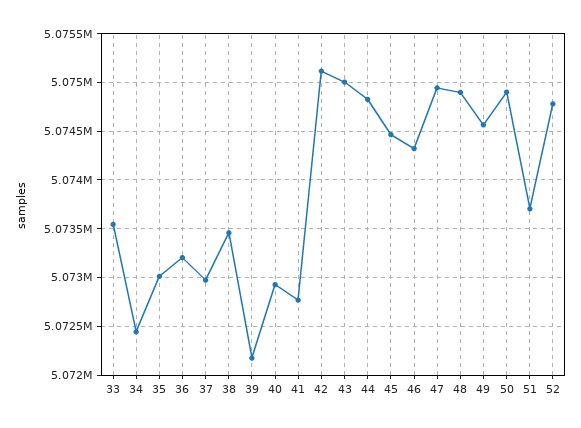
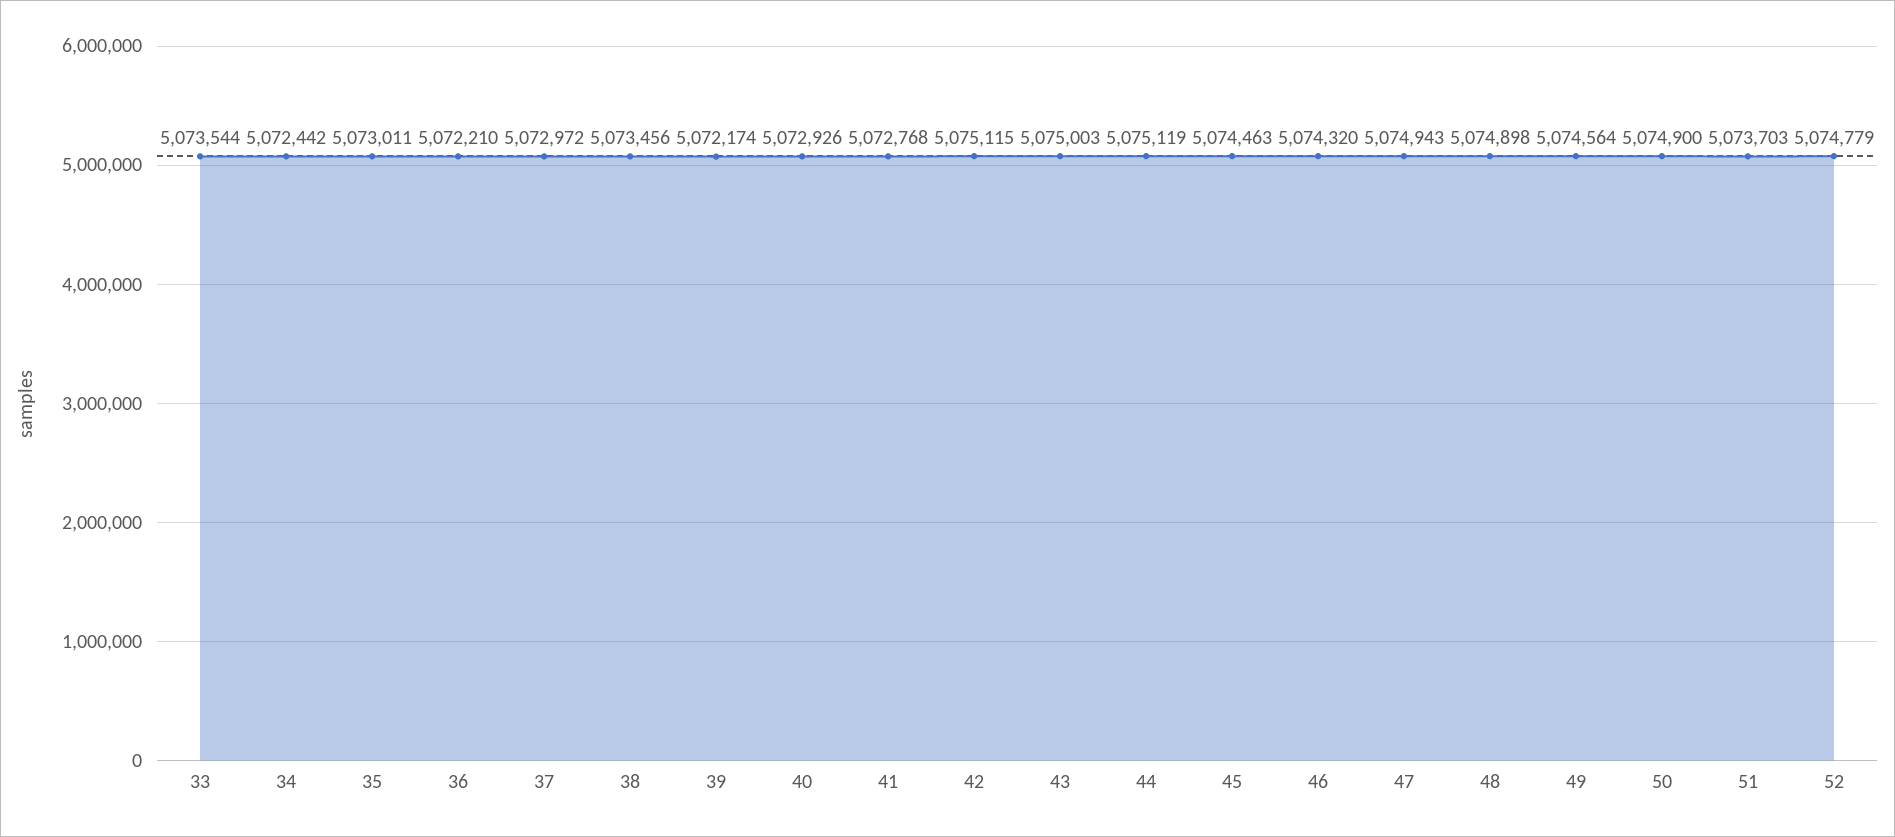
  {
    "33": 5073544,
    "34": 5072442,
    "35": 5073011,
-   "36": 5073200,
+   "36": 5072210,
    "37": 5072972,
    "38": 5073456,
    "39": 5072174,
    "40": 5072926,
    "41": 5072768,
    "42": 5075115,
    "43": 5075003,
-   "44": 5074800,
+   "44": 5075119,
    "45": 5074463,
    "46": 5074320,
    "47": 5074943,
    "48": 5074898,
    "49": 5074564,
    "50": 5074900,
    "51": 5073703,
    "52": 5074779
  }

